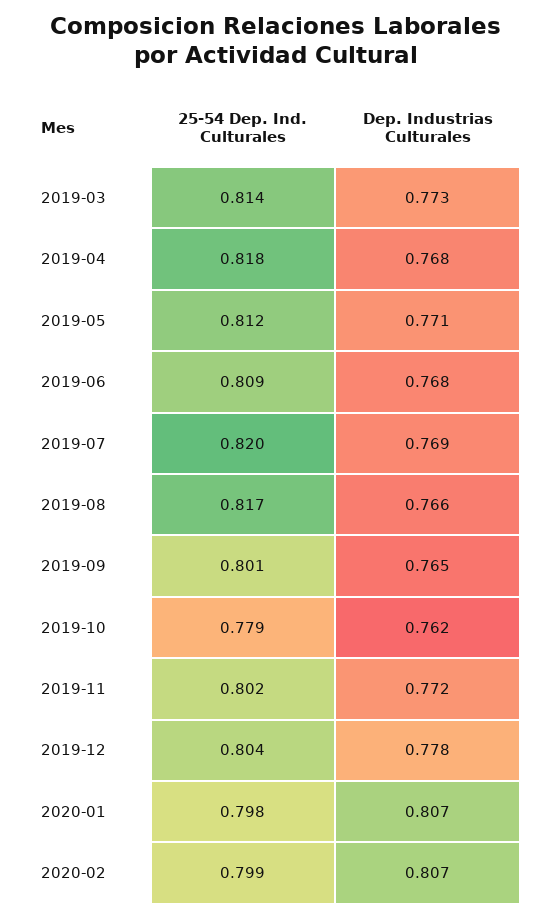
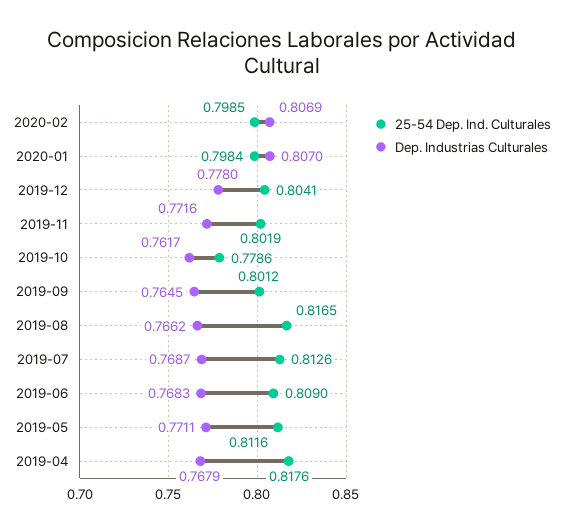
  {
    "25-54 Dep. Ind. Culturales": {
-     "2019-03": 0.814,
      "2019-04": 0.8176,
      "2019-05": 0.8116,
      "2019-06": 0.809,
-     "2019-07": 0.82,
+     "2019-07": 0.8126,
      "2019-08": 0.8165,
      "2019-09": 0.8012,
      "2019-10": 0.7786,
      "2019-11": 0.8019,
      "2019-12": 0.8041,
      "2020-01": 0.7984,
      "2020-02": 0.7985
    },
    "Dep. Industrias Culturales": {
-     "2019-03": 0.773,
      "2019-04": 0.7679,
      "2019-05": 0.7711,
      "2019-06": 0.7683,
      "2019-07": 0.7687,
      "2019-08": 0.7662,
      "2019-09": 0.7645,
      "2019-10": 0.7617,
      "2019-11": 0.7716,
      "2019-12": 0.778,
      "2020-01": 0.807,
      "2020-02": 0.8069
    }
  }

